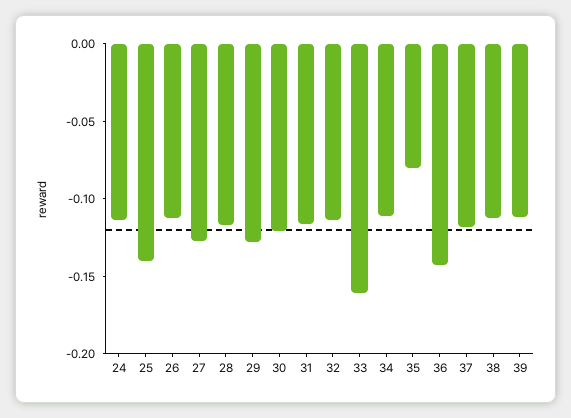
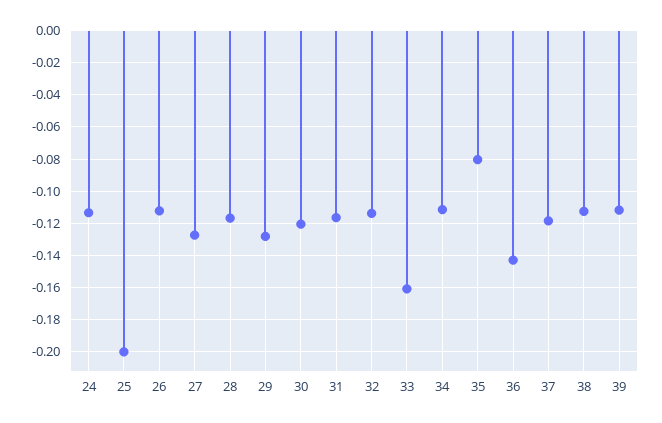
  {
    "24": -0.115,
-   "25": -0.14,
+   "25": -0.2,
    "26": -0.11,
    "27": -0.125,
    "28": -0.115,
    "29": -0.13,
    "30": -0.12,
    "31": -0.115,
    "32": -0.115,
    "33": -0.16,
    "34": -0.11,
    "35": -0.08,
    "36": -0.145,
    "37": -0.12,
    "38": -0.115,
    "39": -0.11
  }

